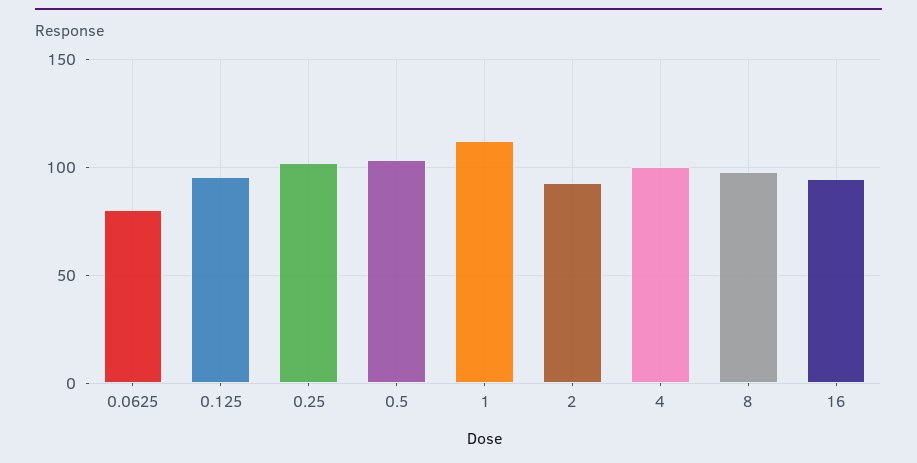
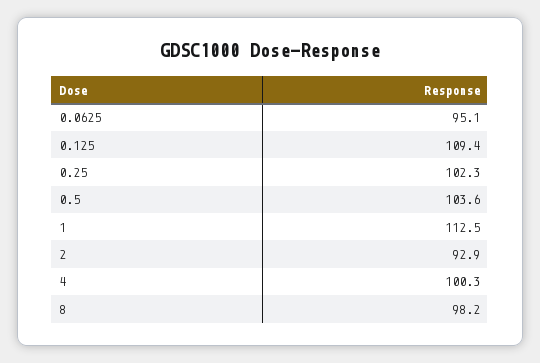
  {
-   "0.0625": 80,
+   "0.0625": 95.1,
-   "0.125": 95,
+   "0.125": 109.4,
    "0.25": 102.3,
    "0.5": 103.6,
    "1": 112.5,
    "2": 92.9,
    "4": 100.3,
-   "8": 98.2,
+   "8": 98.2
-   "16": 95
  }

